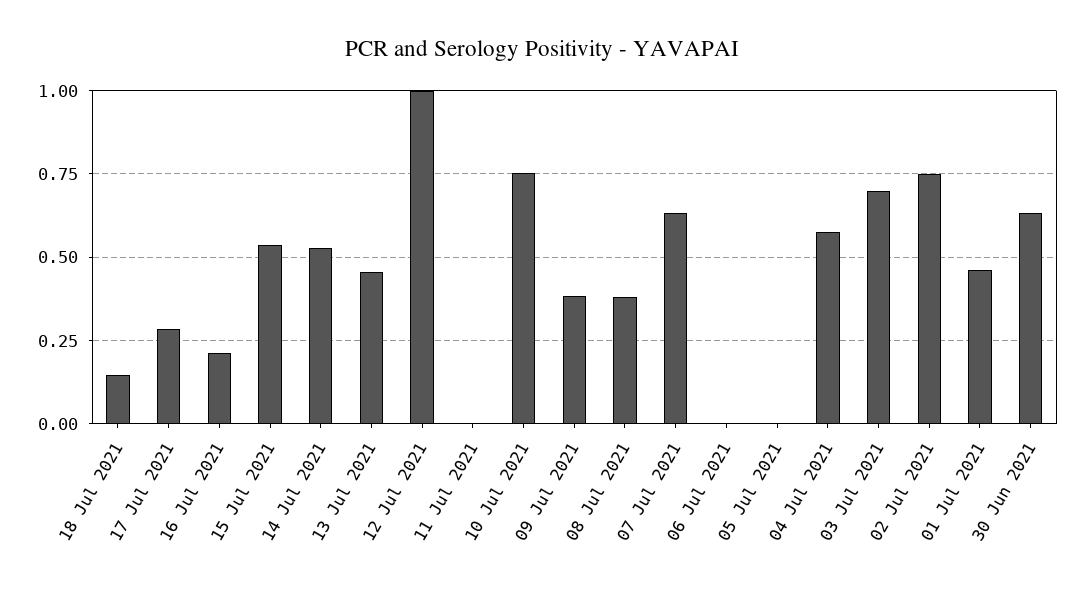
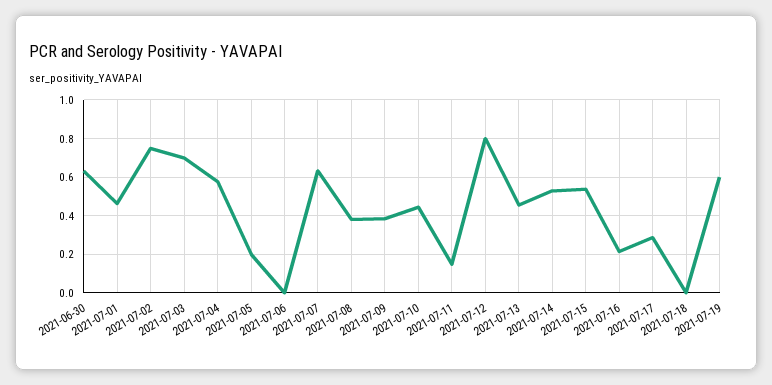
  {
-   "18 Jul 2021": 0.15,
+   "18 Jul 2021": 0,
    "17 Jul 2021": 0.275,
    "16 Jul 2021": 0.225,
    "15 Jul 2021": 0.55,
    "14 Jul 2021": 0.525,
    "13 Jul 2021": 0.45,
-   "12 Jul 2021": 1,
+   "12 Jul 2021": 0.8,
-   "11 Jul 2021": 0,
+   "11 Jul 2021": 0.15,
-   "10 Jul 2021": 0.75,
+   "10 Jul 2021": 0.45,
    "09 Jul 2021": 0.375,
    "08 Jul 2021": 0.375,
    "07 Jul 2021": 0.625,
    "06 Jul 2021": 0,
-   "05 Jul 2021": 0,
+   "05 Jul 2021": 0.2,
    "04 Jul 2021": 0.575,
    "03 Jul 2021": 0.7,
    "02 Jul 2021": 0.75,
    "01 Jul 2021": 0.45,
-   "30 Jun 2021": 0.625
+   "30 Jun 2021": 0.625,
+   "2021-07-19": 0.6
  }

